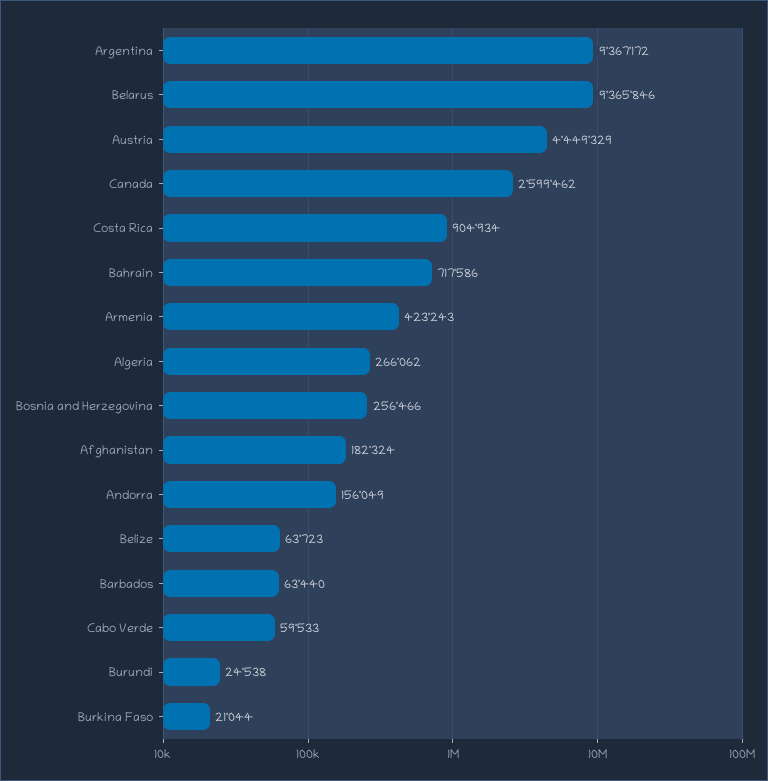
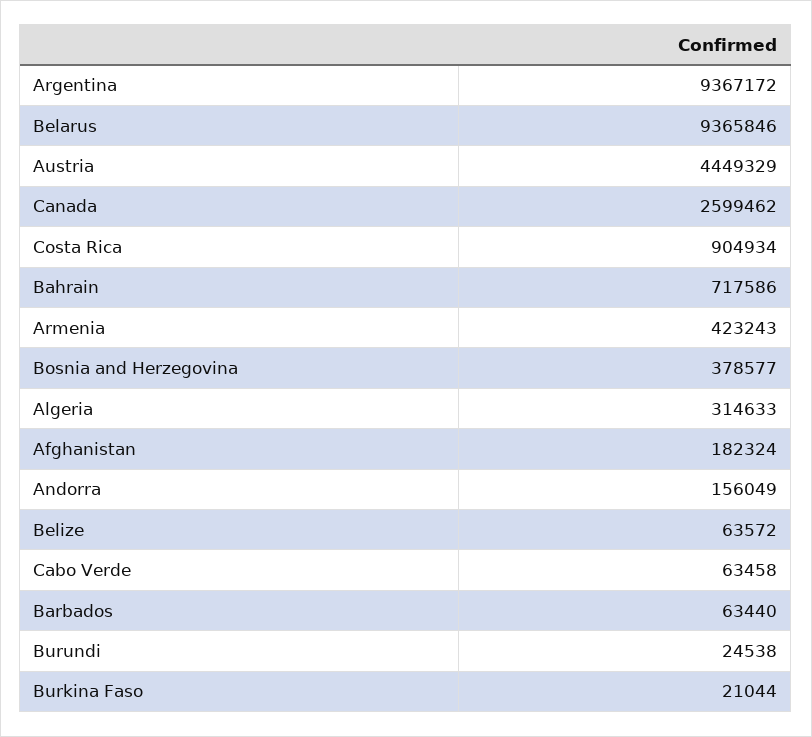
  {
    "Argentina": 9367172,
    "Belarus": 9365846,
    "Austria": 4449329,
    "Canada": 2599462,
    "Costa Rica": 904934,
    "Bahrain": 717586,
    "Armenia": 423243,
-   "Algeria": 266062,
+   "Algeria": 314633,
-   "Bosnia and Herzegovina": 256466,
+   "Bosnia and Herzegovina": 378577,
    "Afghanistan": 182324,
    "Andorra": 156049,
-   "Belize": 63723,
+   "Belize": 63572,
    "Barbados": 63440,
-   "Cabo Verde": 59533,
+   "Cabo Verde": 63458,
    "Burundi": 24538,
    "Burkina Faso": 21044
  }

